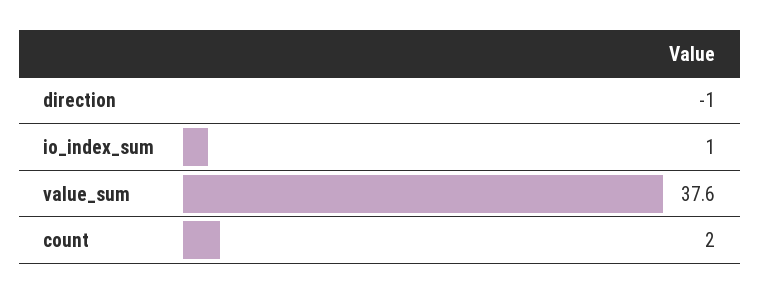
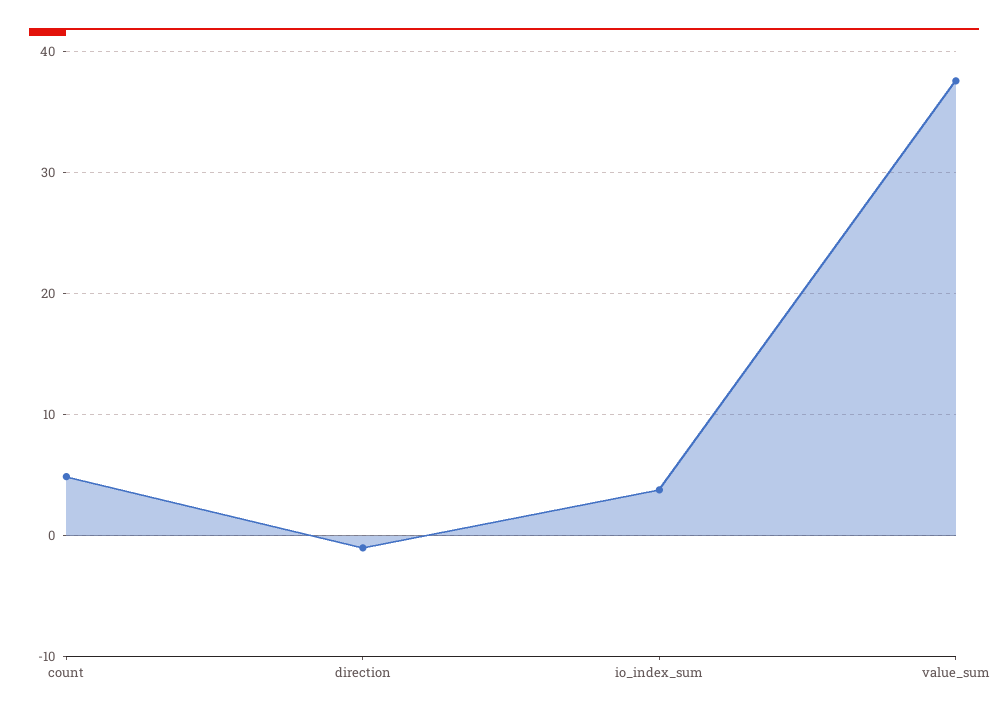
  {
    "direction": -1,
-   "io_index_sum": 1,
+   "io_index_sum": 4,
    "value_sum": 37.6,
-   "count": 2
+   "count": 5
  }

